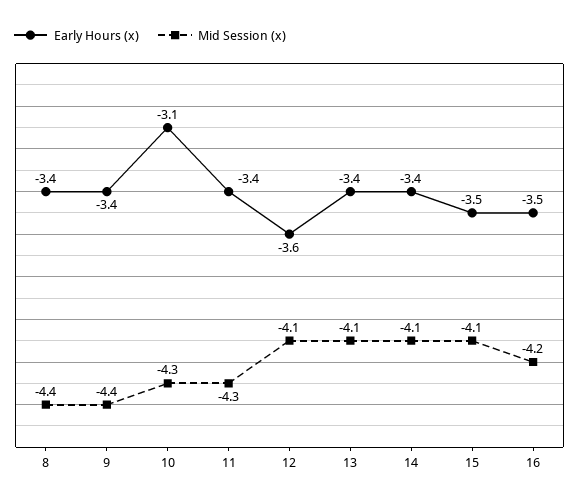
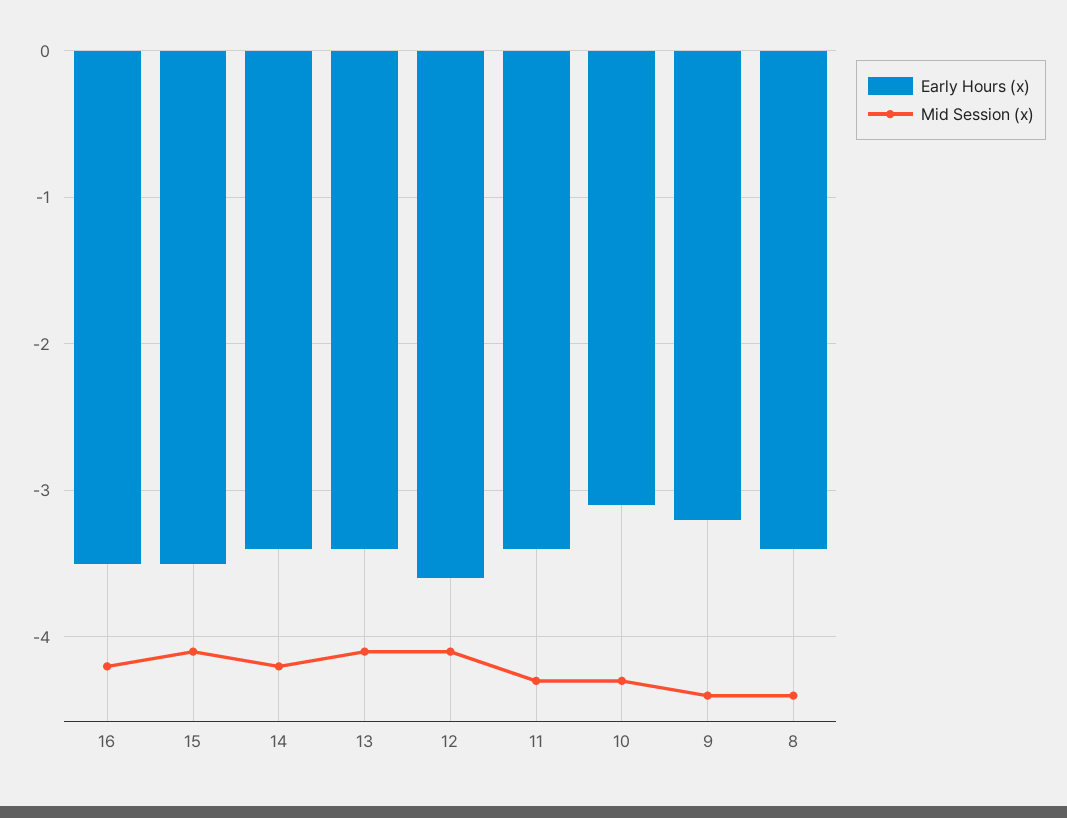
  {
    "Early Hours (x)": {
      "8": -3.4,
-     "9": -3.4,
+     "9": -3.2,
      "10": -3.1,
      "11": -3.4,
      "12": -3.6,
      "13": -3.4,
      "14": -3.4,
      "15": -3.5,
      "16": -3.5
    },
    "Mid Session (x)": {
      "8": -4.4,
      "9": -4.4,
      "10": -4.3,
      "11": -4.3,
      "12": -4.1,
      "13": -4.1,
-     "14": -4.1,
+     "14": -4.2,
      "15": -4.1,
      "16": -4.2
    }
  }

